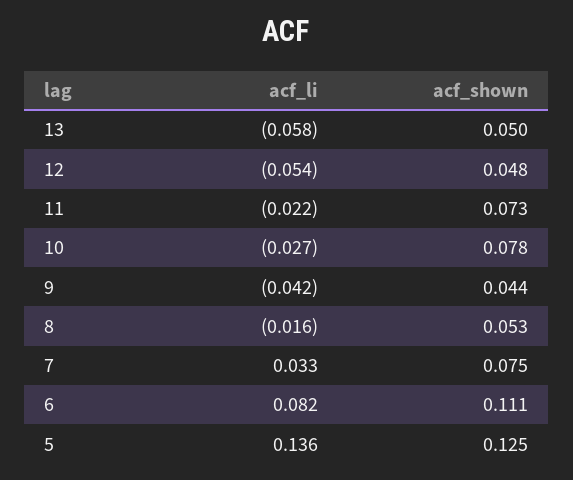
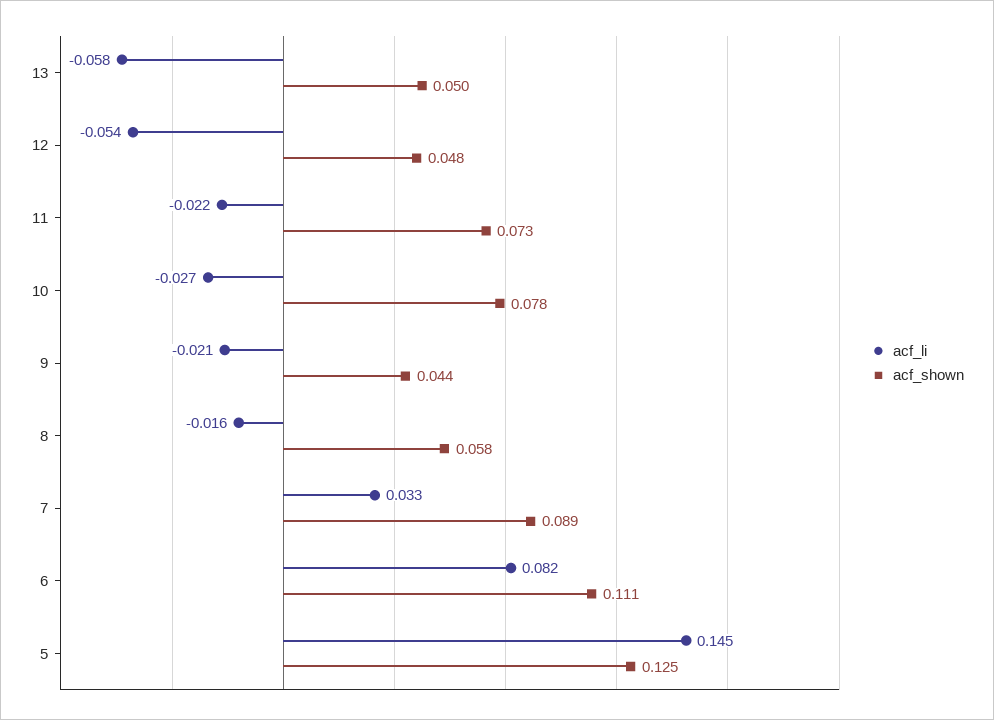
  {
    "acf_li": {
      "13": -0.058,
      "12": -0.054,
      "11": -0.022,
      "10": -0.027,
-     "9": -0.042,
+     "9": -0.021,
      "8": -0.016,
      "7": 0.033,
      "6": 0.082,
-     "5": 0.136
+     "5": 0.145
    },
    "acf_shown": {
      "13": 0.05,
      "12": 0.048,
      "11": 0.073,
      "10": 0.078,
      "9": 0.044,
-     "8": 0.053,
+     "8": 0.058,
-     "7": 0.075,
+     "7": 0.089,
      "6": 0.111,
      "5": 0.125
    }
  }

